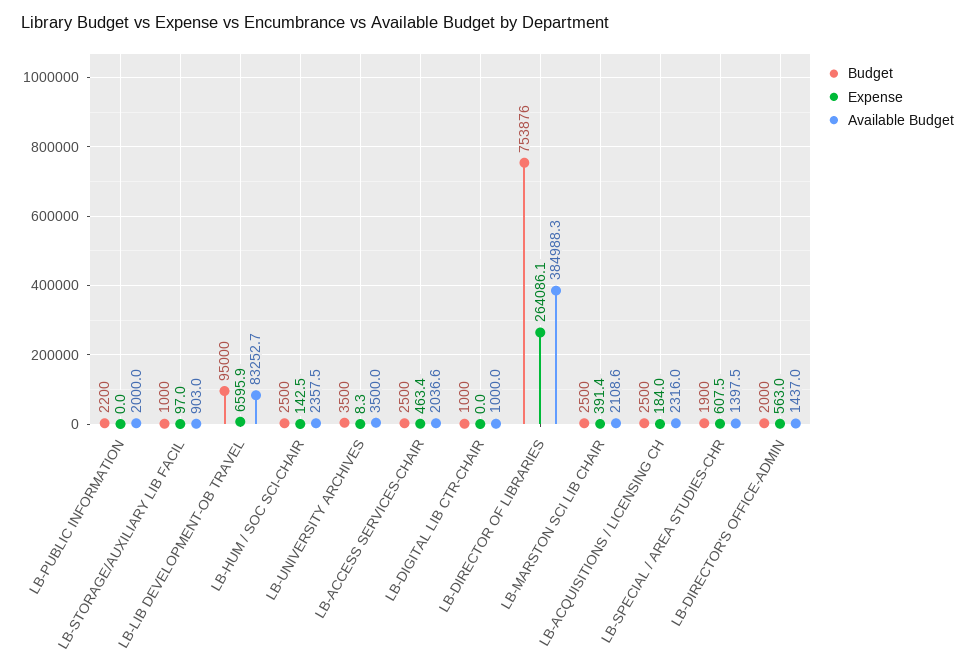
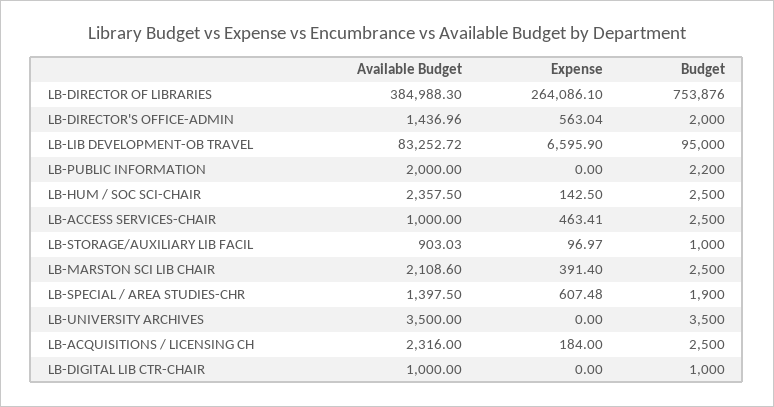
  {
    "Budget": {
      "LB-PUBLIC INFORMATION": 2200,
      "LB-STORAGE/AUXILIARY LIB FACIL": 1000,
      "LB-LIB DEVELOPMENT-OB TRAVEL": 95000,
      "LB-HUM / SOC SCI-CHAIR": 2500,
      "LB-UNIVERSITY ARCHIVES": 3500,
      "LB-ACCESS SERVICES-CHAIR": 2500,
      "LB-DIGITAL LIB CTR-CHAIR": 1000,
      "LB-DIRECTOR OF LIBRARIES": 753876,
      "LB-MARSTON SCI LIB CHAIR": 2500,
      "LB-ACQUISITIONS / LICENSING CH": 2500,
      "LB-SPECIAL / AREA STUDIES-CHR": 1900,
      "LB-DIRECTOR'S OFFICE-ADMIN": 2000
    },
    "Expense": {
      "LB-PUBLIC INFORMATION": 0,
      "LB-STORAGE/AUXILIARY LIB FACIL": 96.97,
      "LB-LIB DEVELOPMENT-OB TRAVEL": 6595.9,
      "LB-HUM / SOC SCI-CHAIR": 142.5,
-     "LB-UNIVERSITY ARCHIVES": 8.3,
+     "LB-UNIVERSITY ARCHIVES": 0,
      "LB-ACCESS SERVICES-CHAIR": 463.41,
      "LB-DIGITAL LIB CTR-CHAIR": 0,
      "LB-DIRECTOR OF LIBRARIES": 264086.1,
      "LB-MARSTON SCI LIB CHAIR": 391.4,
      "LB-ACQUISITIONS / LICENSING CH": 184,
      "LB-SPECIAL / AREA STUDIES-CHR": 607.48,
      "LB-DIRECTOR'S OFFICE-ADMIN": 563.04
    },
    "Available Budget": {
      "LB-PUBLIC INFORMATION": 2000,
      "LB-STORAGE/AUXILIARY LIB FACIL": 903.03,
      "LB-LIB DEVELOPMENT-OB TRAVEL": 83252.72,
      "LB-HUM / SOC SCI-CHAIR": 2357.5,
      "LB-UNIVERSITY ARCHIVES": 3500,
-     "LB-ACCESS SERVICES-CHAIR": 2036.6,
+     "LB-ACCESS SERVICES-CHAIR": 1000,
      "LB-DIGITAL LIB CTR-CHAIR": 1000,
      "LB-DIRECTOR OF LIBRARIES": 384988.3,
      "LB-MARSTON SCI LIB CHAIR": 2108.6,
      "LB-ACQUISITIONS / LICENSING CH": 2316,
      "LB-SPECIAL / AREA STUDIES-CHR": 1397.5,
      "LB-DIRECTOR'S OFFICE-ADMIN": 1436.96
    }
  }

